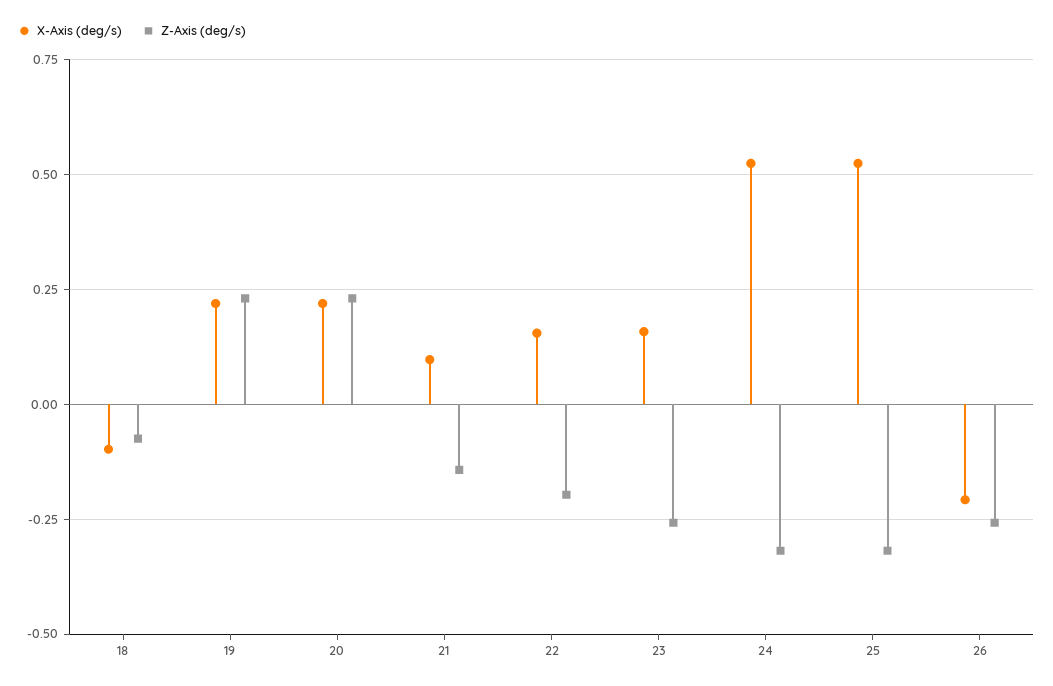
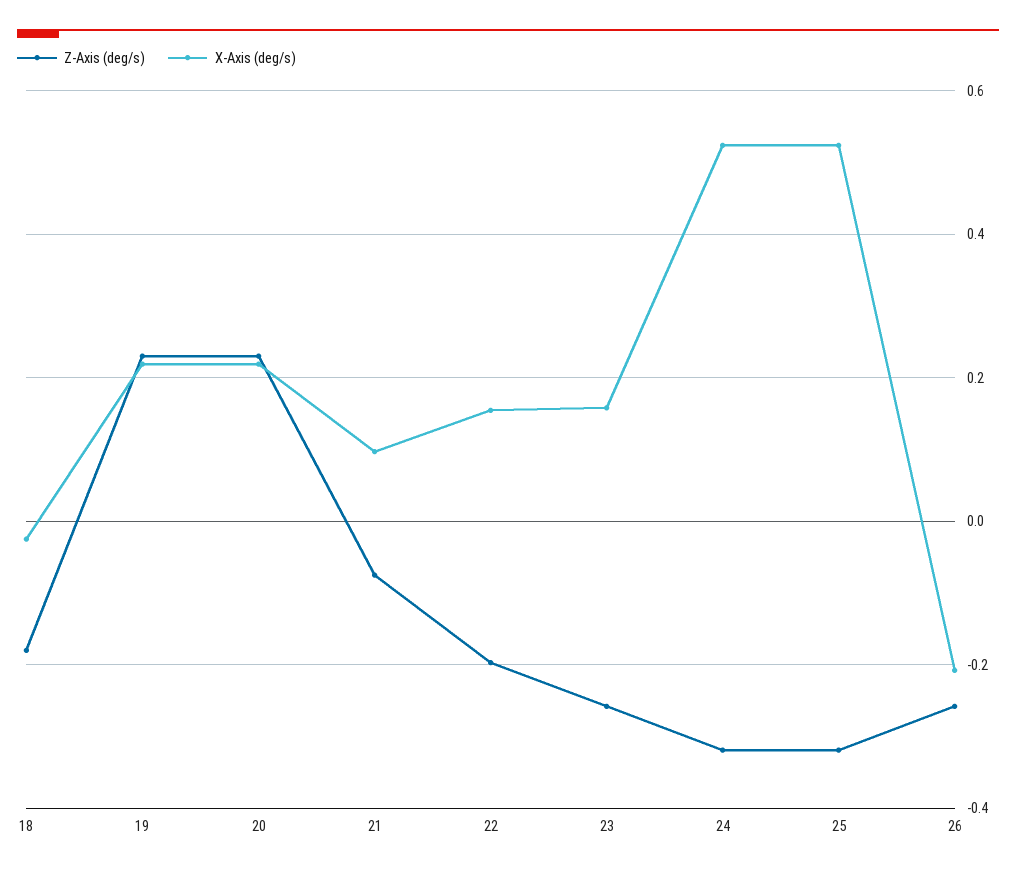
  {
    "X-Axis (deg/s)": {
-     "18": -0.1,
+     "18": -0.02,
      "19": 0.22,
      "20": 0.22,
      "21": 0.1,
      "22": 0.16,
      "23": 0.16,
      "24": 0.52,
      "25": 0.52,
      "26": -0.2
    },
    "Z-Axis (deg/s)": {
-     "18": -0.075,
+     "18": -0.18,
      "19": 0.24,
      "20": 0.24,
-     "21": -0.15,
+     "21": -0.08,
      "22": -0.2,
      "23": -0.26,
      "24": -0.32,
      "25": -0.32,
      "26": -0.26
    }
  }

